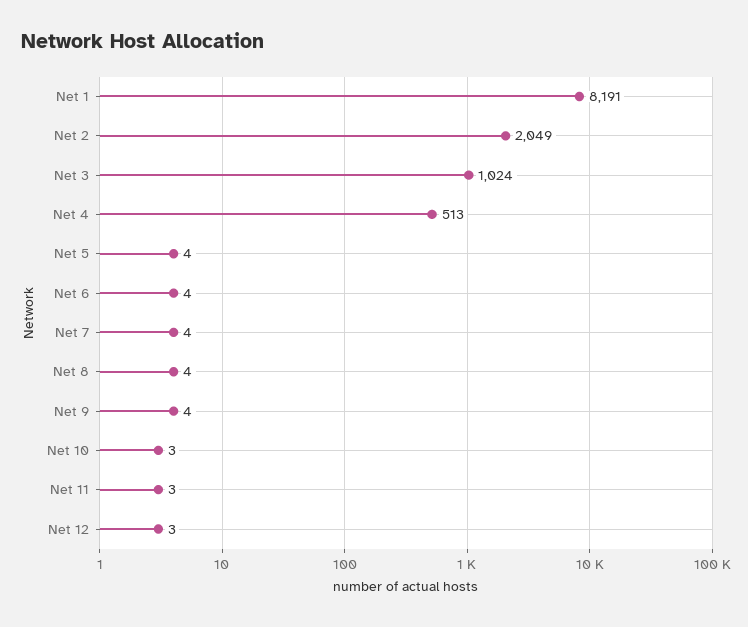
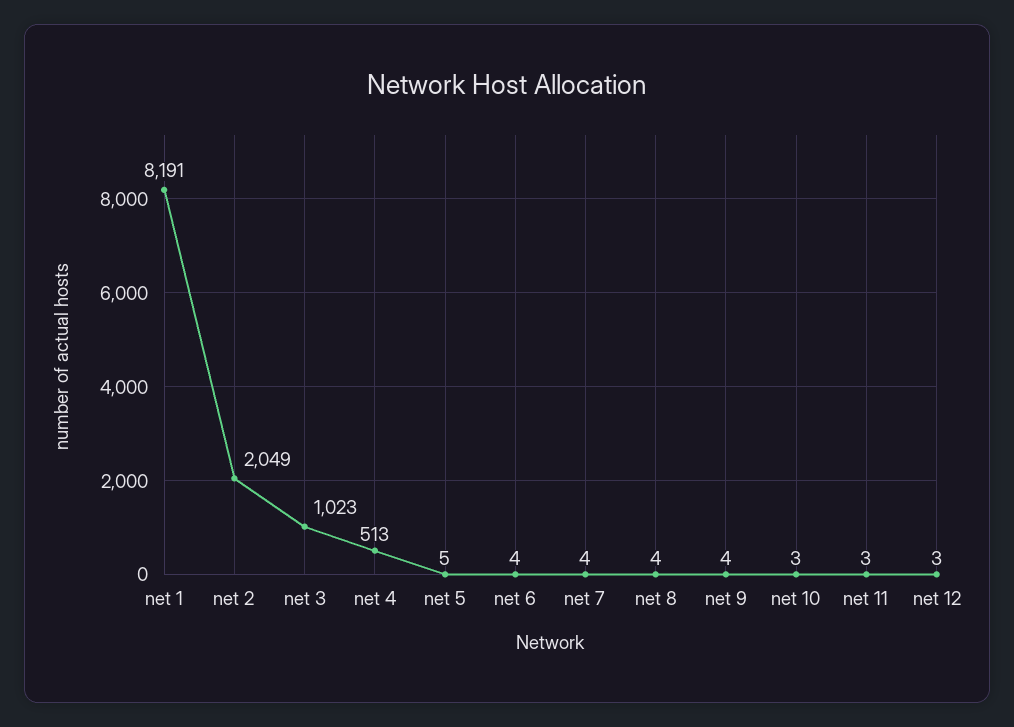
  {
    "Net 1": 8191,
    "Net 2": 2049,
-   "Net 3": 1024,
+   "Net 3": 1023,
    "Net 4": 513,
-   "Net 5": 4,
+   "Net 5": 5,
    "Net 6": 4,
    "Net 7": 4,
    "Net 8": 4,
    "Net 9": 4,
    "Net 10": 3,
    "Net 11": 3,
    "Net 12": 3
  }

